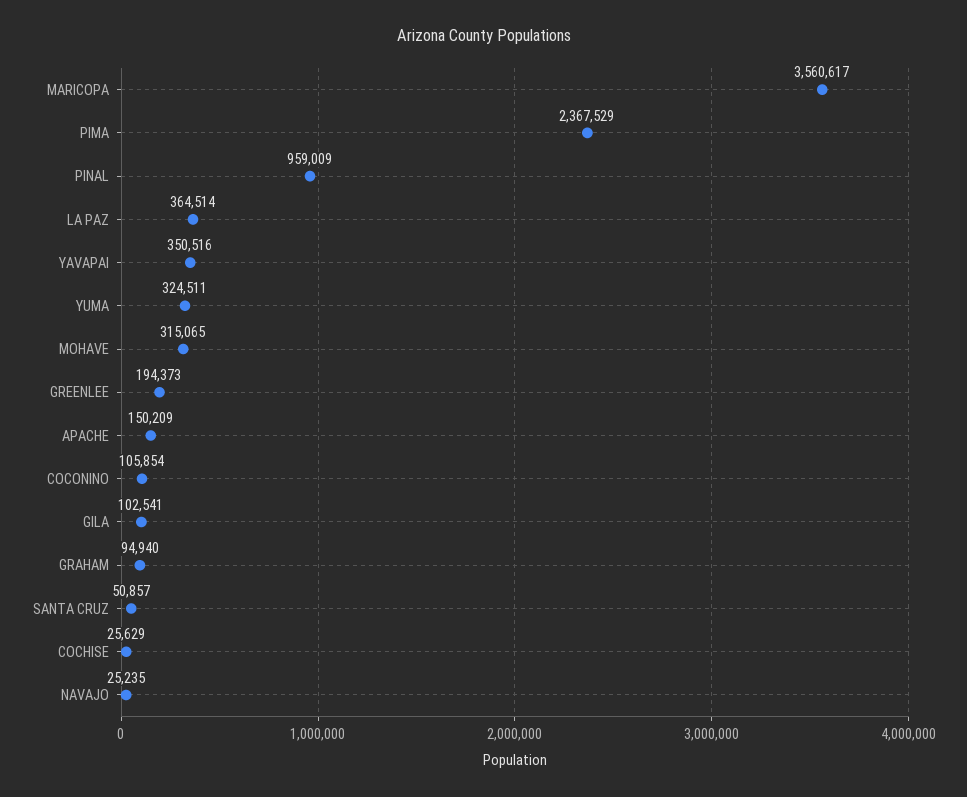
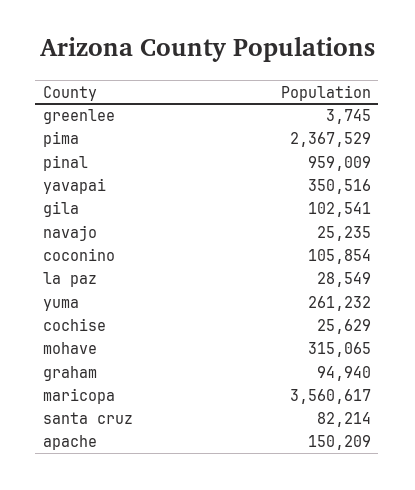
  {
    "MARICOPA": 3560617,
    "PIMA": 2367529,
    "PINAL": 959009,
-   "LA PAZ": 364514,
+   "LA PAZ": 28549,
    "YAVAPAI": 350516,
-   "YUMA": 324511,
+   "YUMA": 261232,
    "MOHAVE": 315065,
-   "GREENLEE": 194373,
+   "GREENLEE": 3745,
    "APACHE": 150209,
    "COCONINO": 105854,
    "GILA": 102541,
    "GRAHAM": 94940,
-   "SANTA CRUZ": 50857,
+   "SANTA CRUZ": 82214,
    "COCHISE": 25629,
    "NAVAJO": 25235
  }

